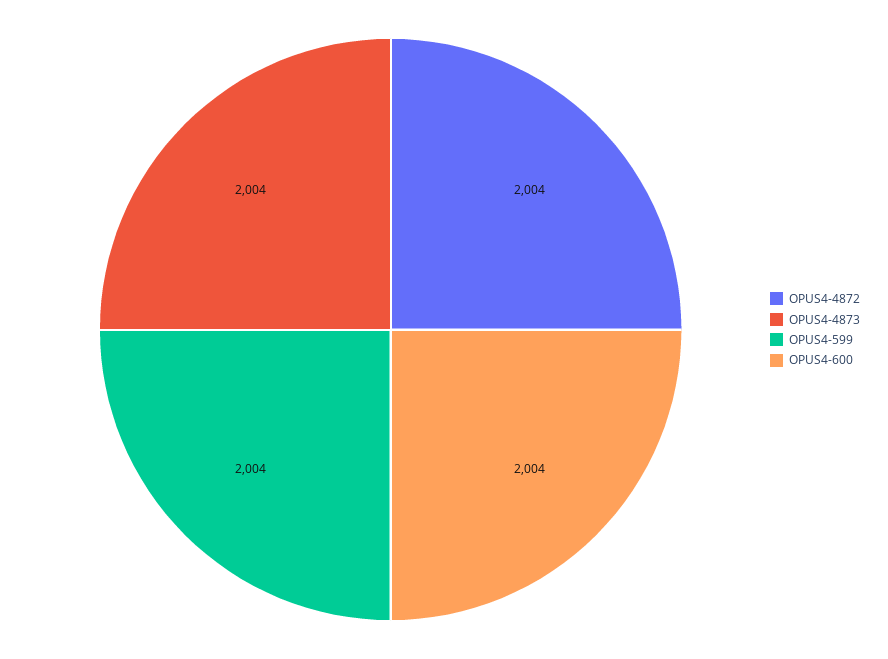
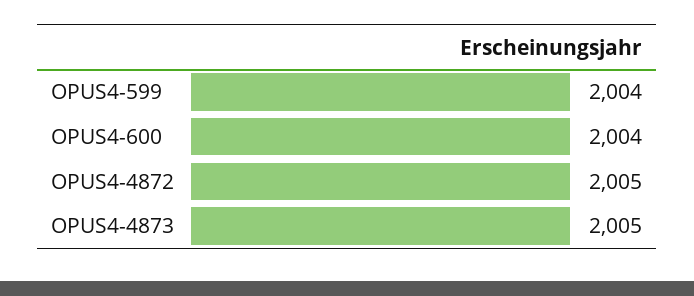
  {
-   "OPUS4-4872": 2004,
+   "OPUS4-4872": 2005,
-   "OPUS4-4873": 2004,
+   "OPUS4-4873": 2005,
    "OPUS4-599": 2004,
    "OPUS4-600": 2004
  }

